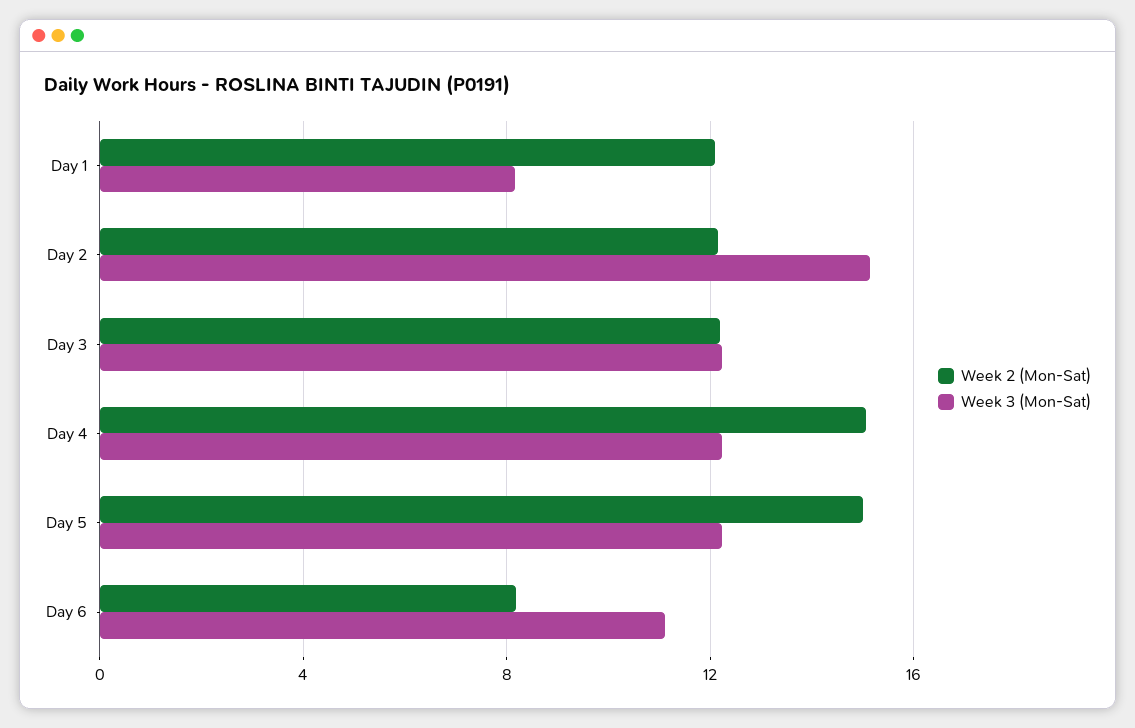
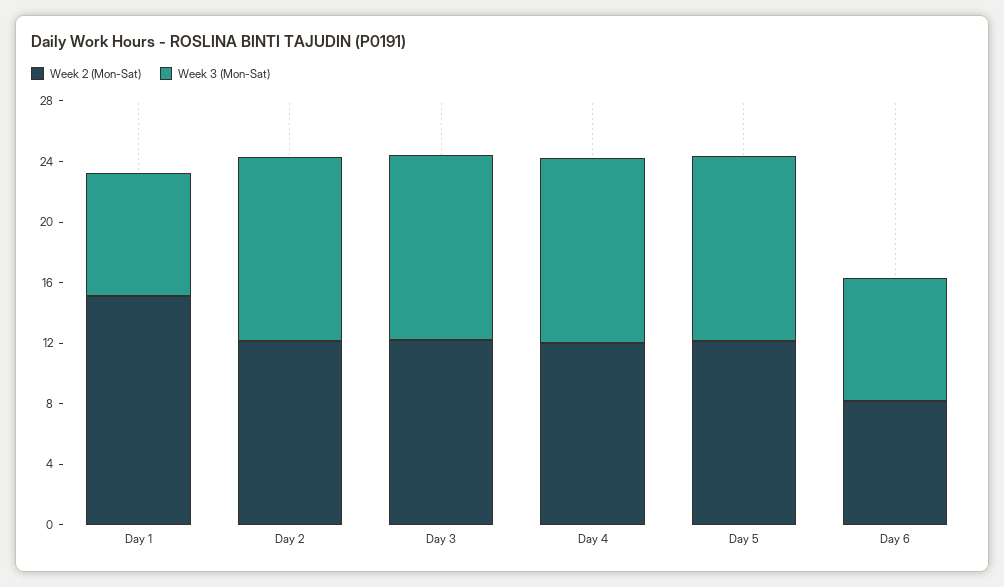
  {
    "Week 2 (Mon-Sat)": {
-     "Day 1": 12,
+     "Day 1": 15,
      "Day 2": 12,
      "Day 3": 12,
-     "Day 4": 15,
+     "Day 4": 12,
-     "Day 5": 15,
+     "Day 5": 12,
      "Day 6": 8
    },
    "Week 3 (Mon-Sat)": {
      "Day 1": 8,
-     "Day 2": 15,
+     "Day 2": 12,
      "Day 3": 12,
      "Day 4": 12,
      "Day 5": 12,
-     "Day 6": 11
+     "Day 6": 8
    }
  }

